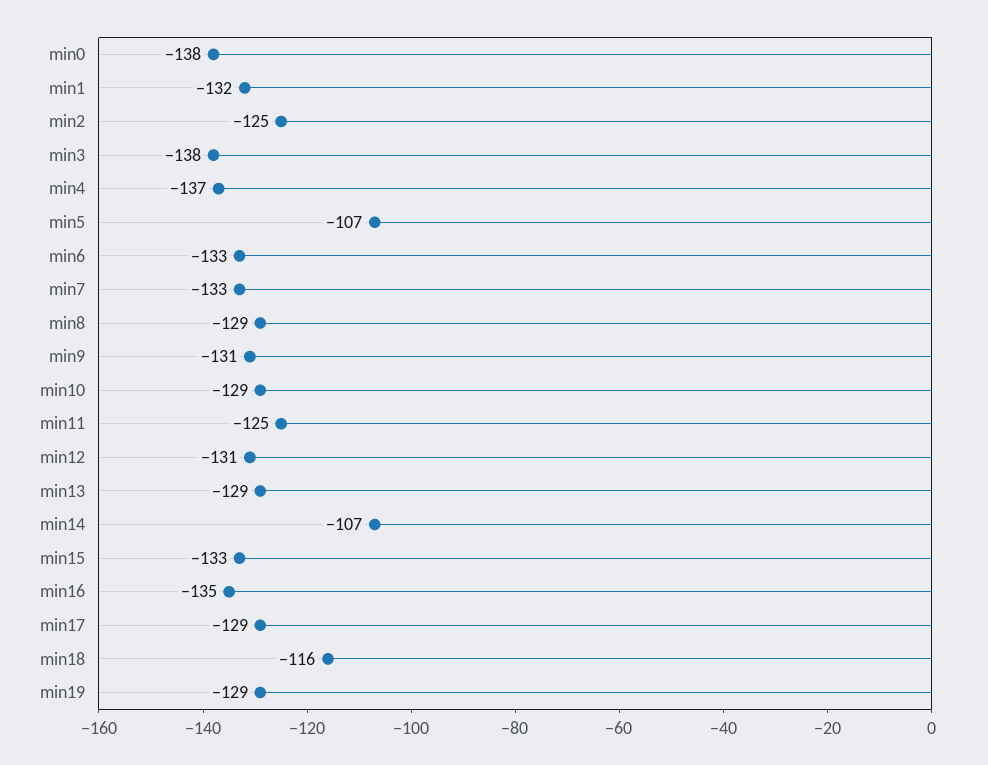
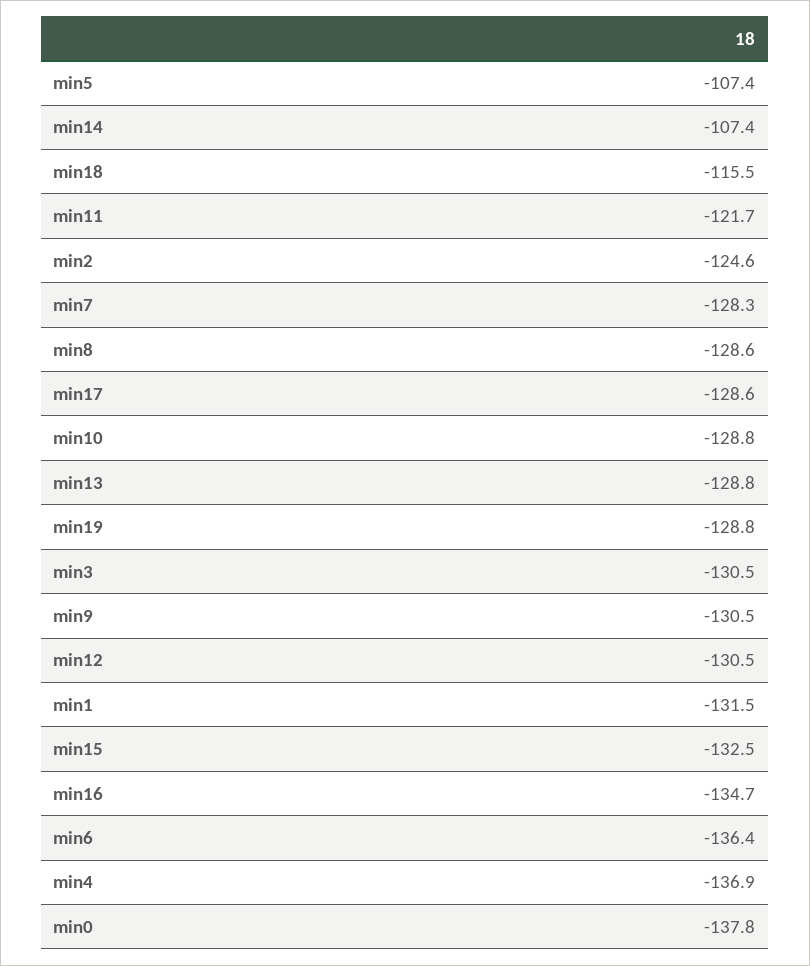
  {
    "min0": -137.8,
    "min1": -131.5,
    "min2": -124.6,
-   "min3": -138,
+   "min3": -130.5,
    "min4": -136.9,
    "min5": -107.4,
-   "min6": -133,
+   "min6": -136.4,
-   "min7": -133,
+   "min7": -128.3,
    "min8": -128.6,
    "min9": -130.5,
    "min10": -128.8,
-   "min11": -125,
+   "min11": -121.7,
    "min12": -130.5,
    "min13": -128.8,
    "min14": -107.4,
    "min15": -132.5,
    "min16": -134.7,
    "min17": -128.6,
    "min18": -115.5,
    "min19": -128.8
  }

